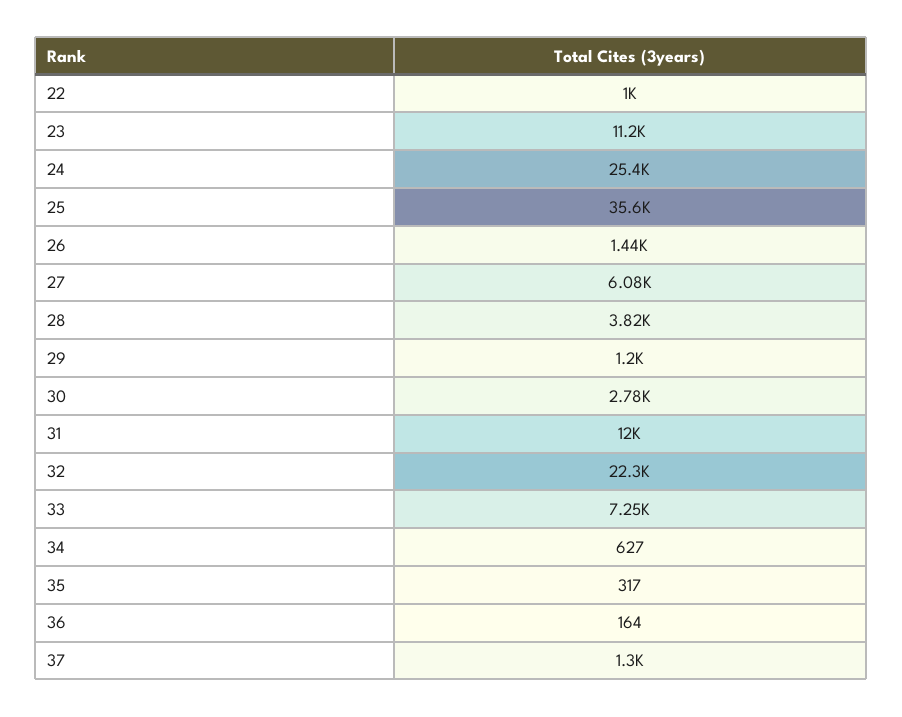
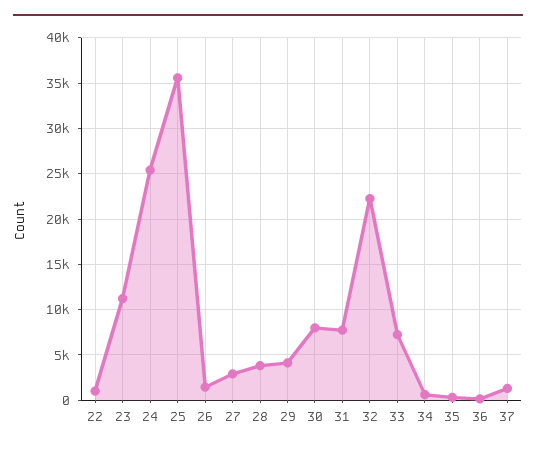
  {
    "22": 1000,
    "23": 11200,
    "24": 25400,
    "25": 35600,
    "26": 1440,
-   "27": 6080,
+   "27": 3000,
    "28": 3820,
-   "29": 1200,
+   "29": 4000,
-   "30": 2780,
+   "30": 8000,
-   "31": 12000,
+   "31": 8000,
    "32": 22300,
    "33": 7250,
    "34": 627,
    "35": 317,
    "36": 164,
    "37": 1300
  }

